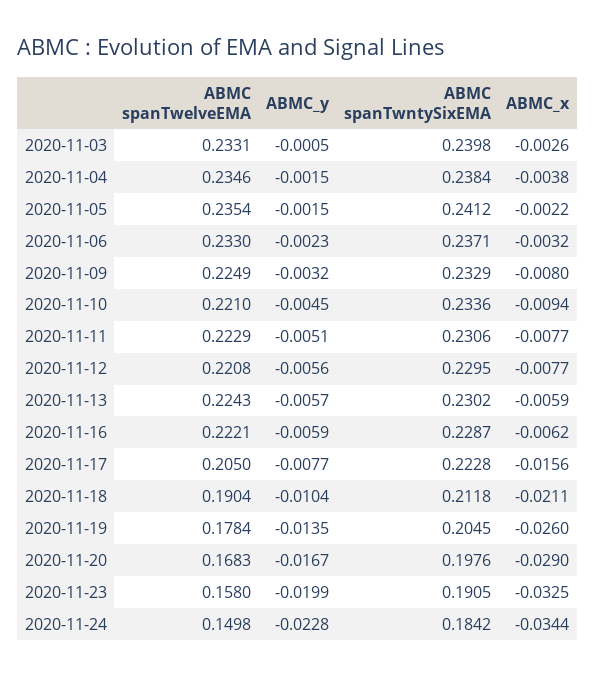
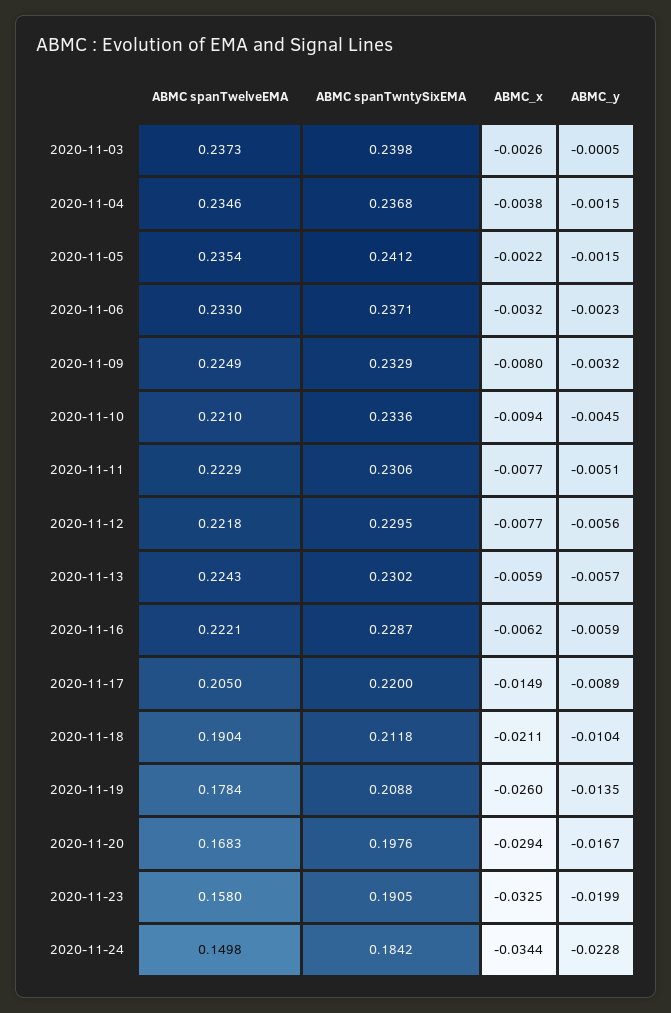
  {
    "ABMC spanTwelveEMA": {
-     "2020-11-03": 0.2331,
+     "2020-11-03": 0.2373,
      "2020-11-04": 0.2346,
      "2020-11-05": 0.2354,
      "2020-11-06": 0.233,
      "2020-11-09": 0.2249,
      "2020-11-10": 0.221,
      "2020-11-11": 0.2229,
-     "2020-11-12": 0.2208,
+     "2020-11-12": 0.2218,
      "2020-11-13": 0.2243,
      "2020-11-16": 0.2221,
      "2020-11-17": 0.205,
      "2020-11-18": 0.1904,
      "2020-11-19": 0.1784,
      "2020-11-20": 0.1683,
      "2020-11-23": 0.158,
      "2020-11-24": 0.1498
    },
    "ABMC_y": {
      "2020-11-03": -0.0005,
      "2020-11-04": -0.0015,
      "2020-11-05": -0.0015,
      "2020-11-06": -0.0023,
      "2020-11-09": -0.0032,
      "2020-11-10": -0.0045,
      "2020-11-11": -0.0051,
      "2020-11-12": -0.0056,
      "2020-11-13": -0.0057,
      "2020-11-16": -0.0059,
-     "2020-11-17": -0.0077,
+     "2020-11-17": -0.0089,
      "2020-11-18": -0.0104,
      "2020-11-19": -0.0135,
      "2020-11-20": -0.0167,
      "2020-11-23": -0.0199,
      "2020-11-24": -0.0228
    },
    "ABMC spanTwntySixEMA": {
      "2020-11-03": 0.2398,
-     "2020-11-04": 0.2384,
+     "2020-11-04": 0.2368,
      "2020-11-05": 0.2412,
      "2020-11-06": 0.2371,
      "2020-11-09": 0.2329,
      "2020-11-10": 0.2336,
      "2020-11-11": 0.2306,
      "2020-11-12": 0.2295,
      "2020-11-13": 0.2302,
      "2020-11-16": 0.2287,
-     "2020-11-17": 0.2228,
+     "2020-11-17": 0.22,
      "2020-11-18": 0.2118,
-     "2020-11-19": 0.2045,
+     "2020-11-19": 0.2088,
      "2020-11-20": 0.1976,
      "2020-11-23": 0.1905,
      "2020-11-24": 0.1842
    },
    "ABMC_x": {
      "2020-11-03": -0.0026,
      "2020-11-04": -0.0038,
      "2020-11-05": -0.0022,
      "2020-11-06": -0.0032,
      "2020-11-09": -0.008,
      "2020-11-10": -0.0094,
      "2020-11-11": -0.0077,
      "2020-11-12": -0.0077,
      "2020-11-13": -0.0059,
      "2020-11-16": -0.0062,
-     "2020-11-17": -0.0156,
+     "2020-11-17": -0.0149,
      "2020-11-18": -0.0211,
      "2020-11-19": -0.026,
-     "2020-11-20": -0.029,
+     "2020-11-20": -0.0294,
      "2020-11-23": -0.0325,
      "2020-11-24": -0.0344
    }
  }

